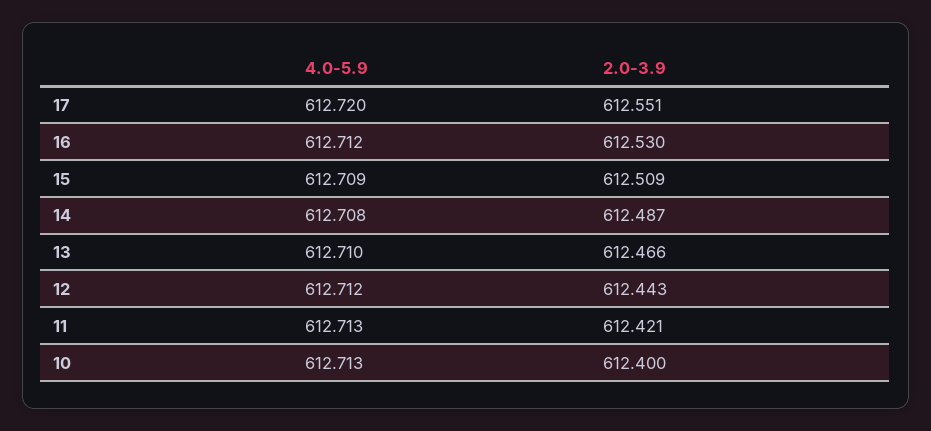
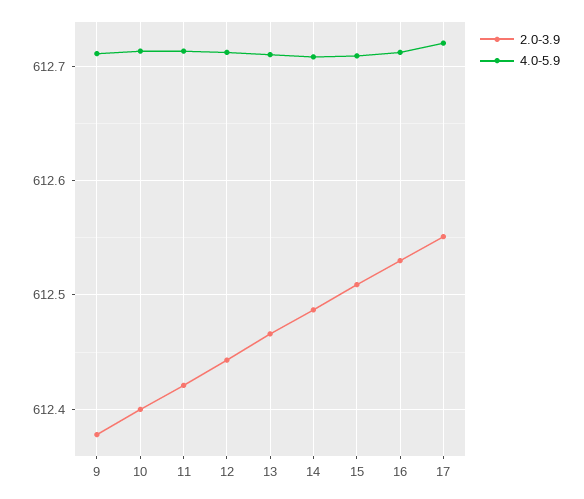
  {
    "4.0-5.9": {
      "17": 612.72,
      "16": 612.712,
      "15": 612.709,
      "14": 612.708,
      "13": 612.71,
      "12": 612.712,
      "11": 612.713,
-     "10": 612.713
+     "10": 612.713,
+     "9": 612.71
    },
    "2.0-3.9": {
      "17": 612.551,
      "16": 612.53,
      "15": 612.509,
      "14": 612.487,
      "13": 612.466,
      "12": 612.443,
      "11": 612.421,
-     "10": 612.4
+     "10": 612.4,
+     "9": 612.38
    }
  }

